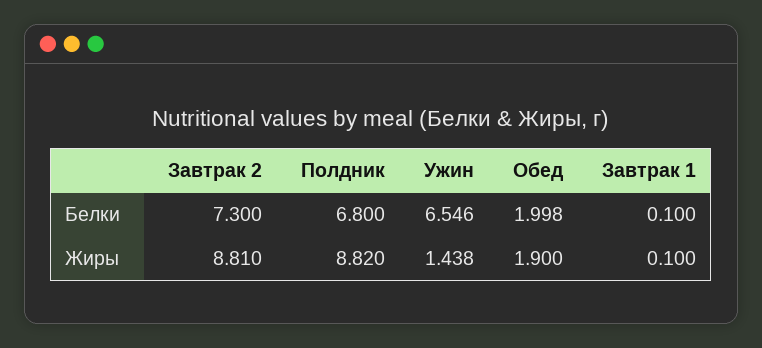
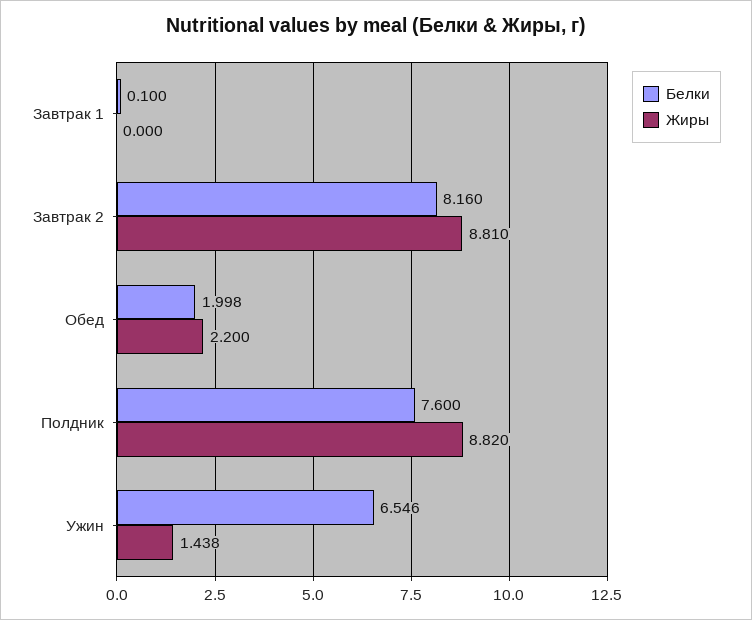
  {
    "Белки": {
-     "Завтрак 2": 7.3,
+     "Завтрак 2": 8.16,
-     "Полдник": 6.8,
+     "Полдник": 7.6,
      "Ужин": 6.546,
      "Обед": 1.998,
      "Завтрак 1": 0.1
    },
    "Жиры": {
      "Завтрак 2": 8.81,
      "Полдник": 8.82,
      "Ужин": 1.438,
-     "Обед": 1.9,
+     "Обед": 2.2,
-     "Завтрак 1": 0.1
+     "Завтрак 1": 0
    }
  }

